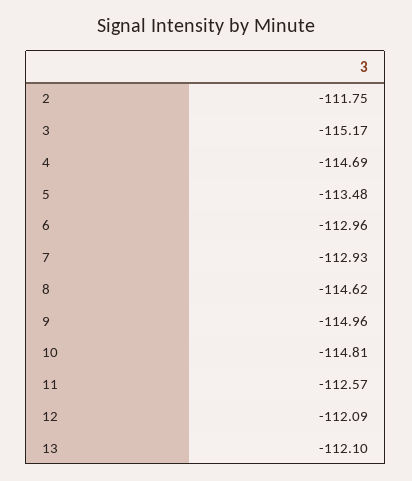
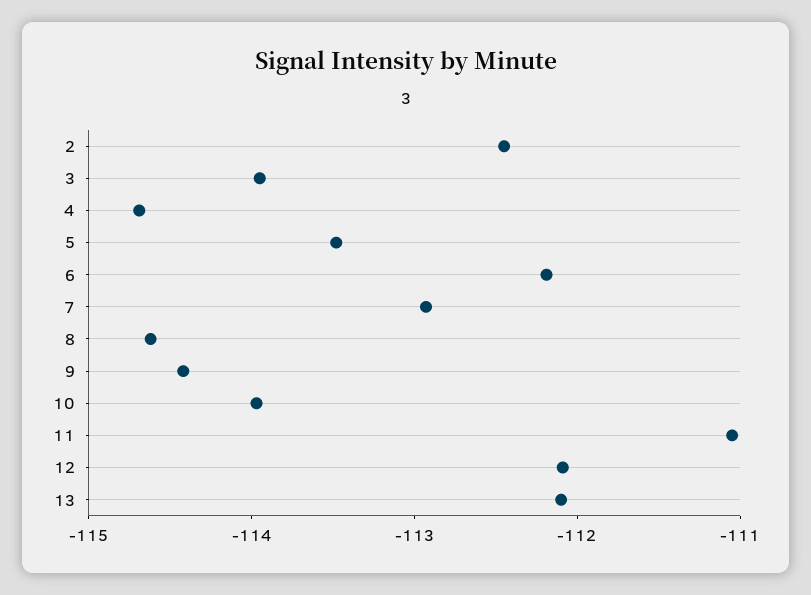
  {
-   "2": -111.75,
+   "2": -112.4,
-   "3": -115.17,
+   "3": -114,
    "4": -114.69,
    "5": -113.48,
-   "6": -112.96,
+   "6": -112.2,
    "7": -112.93,
    "8": -114.62,
-   "9": -114.96,
+   "9": -114.4,
-   "10": -114.81,
+   "10": -114,
-   "11": -112.57,
+   "11": -111,
    "12": -112.09,
    "13": -112.1
  }

